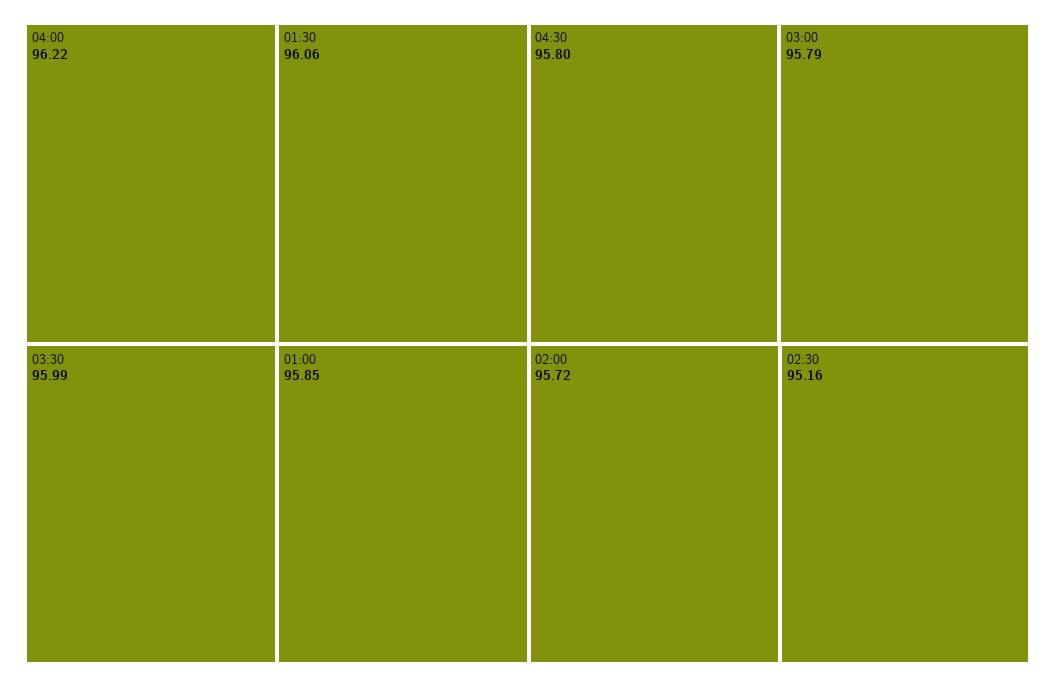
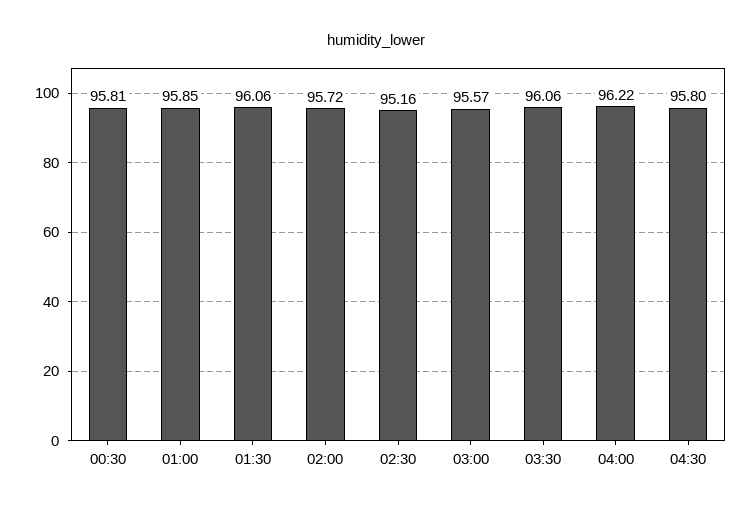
  {
    "04:00": 96.22,
    "01:30": 96.06,
-   "03:30": 95.99,
+   "03:30": 96.06,
    "01:00": 95.85,
    "04:30": 95.8,
-   "03:00": 95.79,
+   "03:00": 95.57,
    "02:00": 95.72,
-   "02:30": 95.16
+   "02:30": 95.16,
+   "00:30": 95.81
  }

